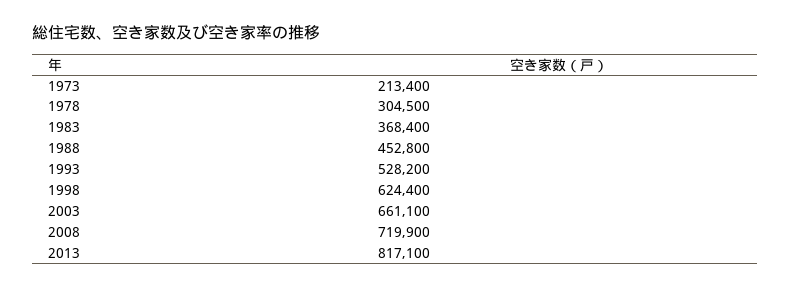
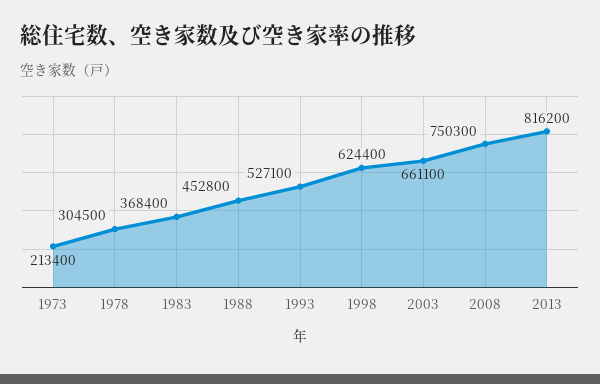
  {
    "1973": 213400,
    "1978": 304500,
    "1983": 368400,
    "1988": 452800,
-   "1993": 528200,
+   "1993": 527100,
    "1998": 624400,
    "2003": 661100,
-   "2008": 719900,
+   "2008": 750300,
-   "2013": 817100
+   "2013": 816200
  }

